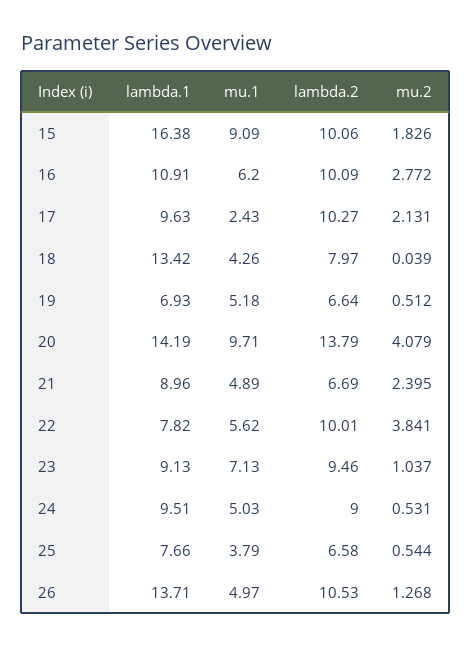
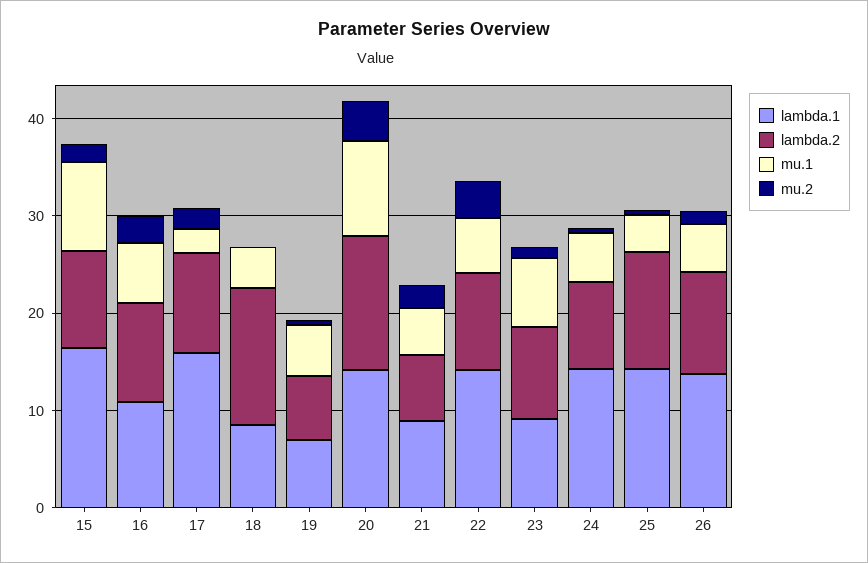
  {
    "lambda.1": {
      "15": 16.38,
      "16": 10.91,
-     "17": 9.63,
+     "17": 16,
-     "18": 13.42,
+     "18": 8,
      "19": 6.93,
      "20": 14.19,
      "21": 8.96,
-     "22": 7.82,
+     "22": 14,
      "23": 9.13,
-     "24": 9.51,
+     "24": 14,
-     "25": 7.66,
+     "25": 14,
      "26": 13.71
    },
    "mu.1": {
      "15": 9.09,
      "16": 6.2,
      "17": 2.43,
      "18": 4.26,
      "19": 5.18,
      "20": 9.71,
      "21": 4.89,
      "22": 5.62,
      "23": 7.13,
      "24": 5.03,
      "25": 3.79,
      "26": 4.97
    },
    "lambda.2": {
      "15": 10.06,
      "16": 10.09,
      "17": 10.27,
-     "18": 7.97,
+     "18": 14,
      "19": 6.64,
      "20": 13.79,
      "21": 6.69,
      "22": 10.01,
      "23": 9.46,
      "24": 9,
-     "25": 6.58,
+     "25": 12,
      "26": 10.53
    },
    "mu.2": {
      "15": 1.826,
      "16": 2.772,
      "17": 2.131,
      "18": 0.039,
      "19": 0.512,
      "20": 4.079,
      "21": 2.395,
      "22": 3.841,
      "23": 1.037,
      "24": 0.531,
      "25": 0.544,
      "26": 1.268
    }
  }

